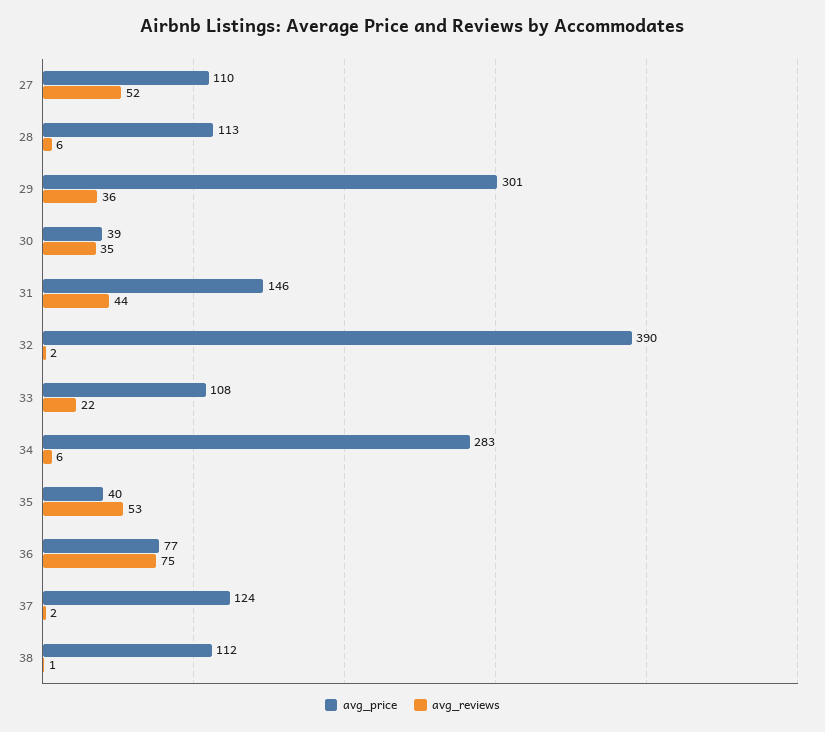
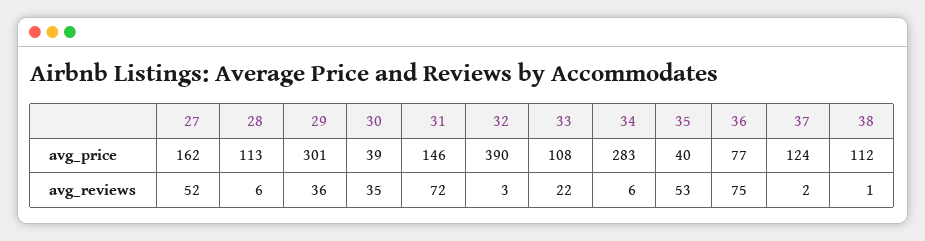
  {
    "avg_price": {
-     "27": 110,
+     "27": 162,
      "28": 113,
      "29": 301,
      "30": 39,
      "31": 146,
      "32": 390,
      "33": 108,
      "34": 283,
      "35": 40,
      "36": 77,
      "37": 124,
      "38": 112
    },
    "avg_reviews": {
      "27": 52,
      "28": 6,
      "29": 36,
      "30": 35,
-     "31": 44,
+     "31": 72,
-     "32": 2,
+     "32": 3,
      "33": 22,
      "34": 6,
      "35": 53,
      "36": 75,
      "37": 2,
      "38": 1
    }
  }

